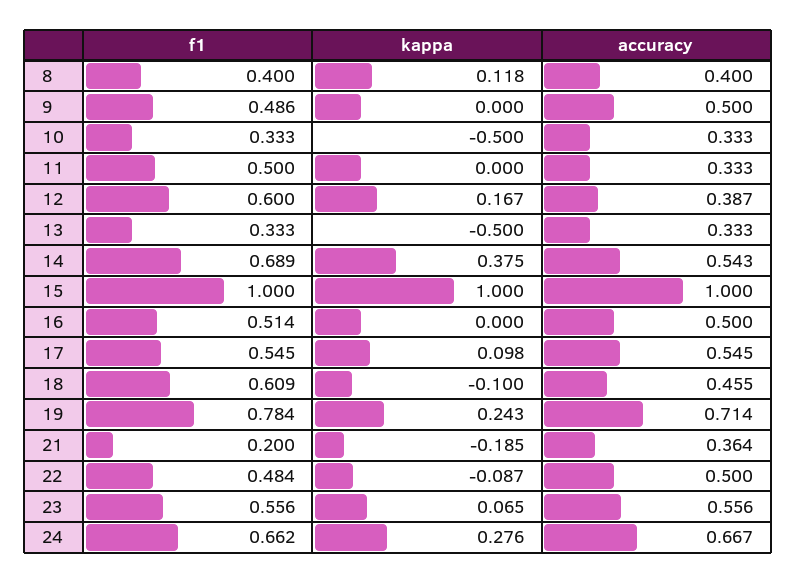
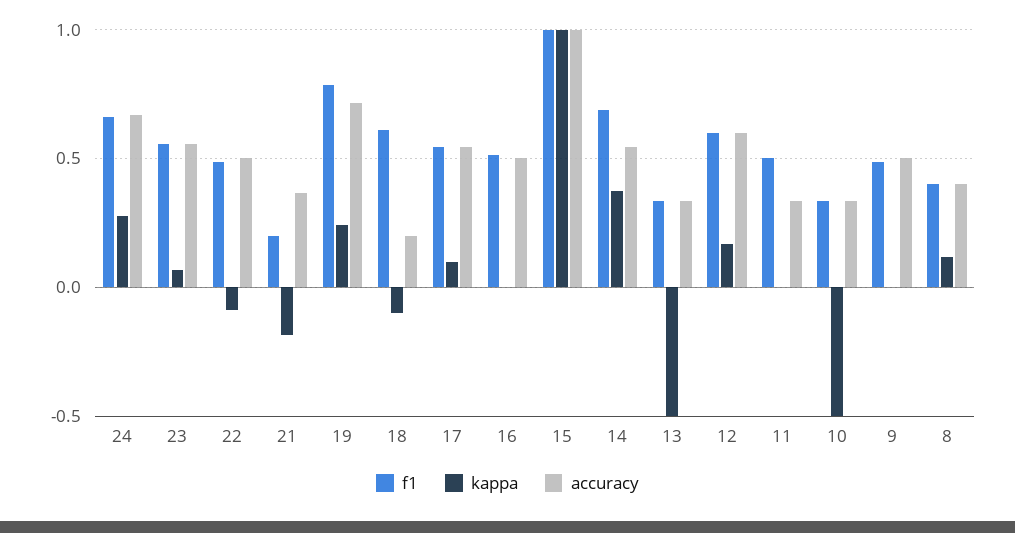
  {
    "f1": {
      "8": 0.4,
      "9": 0.486,
      "10": 0.333,
      "11": 0.5,
      "12": 0.6,
      "13": 0.333,
      "14": 0.689,
      "15": 1,
      "16": 0.514,
      "17": 0.545,
      "18": 0.609,
      "19": 0.784,
      "21": 0.2,
      "22": 0.484,
      "23": 0.556,
      "24": 0.662
    },
    "kappa": {
      "8": 0.118,
      "9": 0,
      "10": -0.5,
      "11": 0,
      "12": 0.167,
      "13": -0.5,
      "14": 0.375,
      "15": 1,
      "16": 0,
      "17": 0.098,
      "18": -0.1,
      "19": 0.243,
      "21": -0.185,
      "22": -0.087,
      "23": 0.065,
      "24": 0.276
    },
    "accuracy": {
      "8": 0.4,
      "9": 0.5,
      "10": 0.333,
      "11": 0.333,
-     "12": 0.387,
+     "12": 0.6,
      "13": 0.333,
      "14": 0.543,
      "15": 1,
      "16": 0.5,
      "17": 0.545,
-     "18": 0.455,
+     "18": 0.2,
      "19": 0.714,
      "21": 0.364,
      "22": 0.5,
      "23": 0.556,
      "24": 0.667
    }
  }

